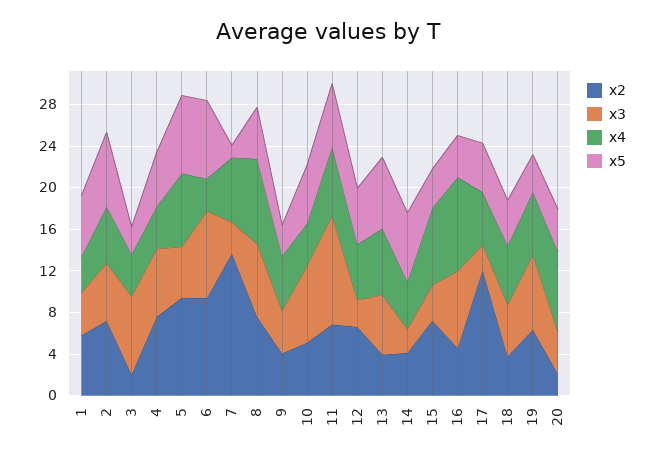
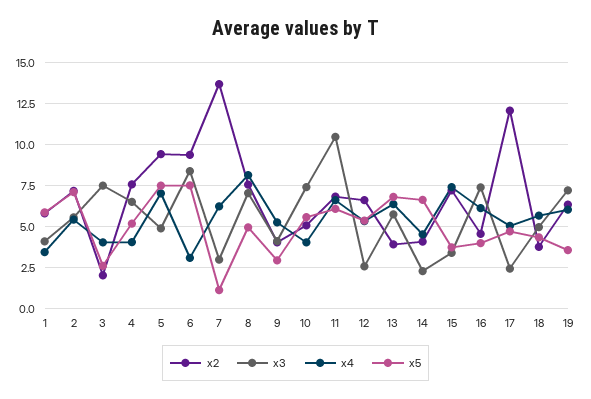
  {
    "x2": {
      "1": 6,
      "2": 7,
      "3": 2,
      "4": 7.5,
      "5": 9.5,
      "6": 9.5,
      "7": 13.5,
      "8": 7.5,
      "9": 4,
      "10": 5,
      "11": 7,
      "12": 6.5,
      "13": 4,
      "14": 4,
      "15": 7,
      "16": 4.5,
      "17": 12,
      "18": 4,
-     "19": 6.5,
+     "19": 6.5
-     "20": 2
    },
    "x3": {
      "1": 4,
      "2": 5.5,
      "3": 7.5,
      "4": 6.5,
      "5": 5,
      "6": 8.5,
      "7": 3,
      "8": 7,
      "9": 4,
      "10": 7.5,
      "11": 10.5,
      "12": 2.5,
      "13": 6,
      "14": 2.5,
      "15": 3.5,
      "16": 7.5,
      "17": 2.5,
      "18": 5,
-     "19": 7,
+     "19": 7
-     "20": 4
    },
    "x4": {
      "1": 3.5,
      "2": 5.5,
      "3": 4,
      "4": 4,
      "5": 7,
      "6": 3,
      "7": 6,
      "8": 8,
      "9": 5.5,
      "10": 4,
      "11": 6.5,
      "12": 5.5,
      "13": 6.5,
      "14": 4.5,
      "15": 7.5,
-     "16": 9,
+     "16": 6,
      "17": 5,
      "18": 5.5,
-     "19": 6,
+     "19": 6
-     "20": 8
    },
    "x5": {
      "1": 6,
      "2": 7,
      "3": 2.5,
      "4": 5,
      "5": 7.5,
      "6": 7.5,
      "7": 1,
      "8": 5,
      "9": 3,
      "10": 5.5,
      "11": 6,
      "12": 5.5,
      "13": 7,
      "14": 6.5,
      "15": 3.5,
      "16": 4,
      "17": 4.5,
      "18": 4.5,
-     "19": 3.5,
+     "19": 3.5
-     "20": 4
    }
  }

